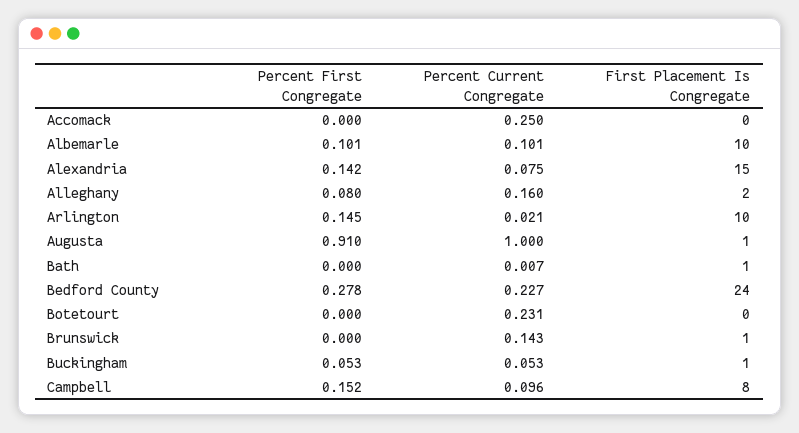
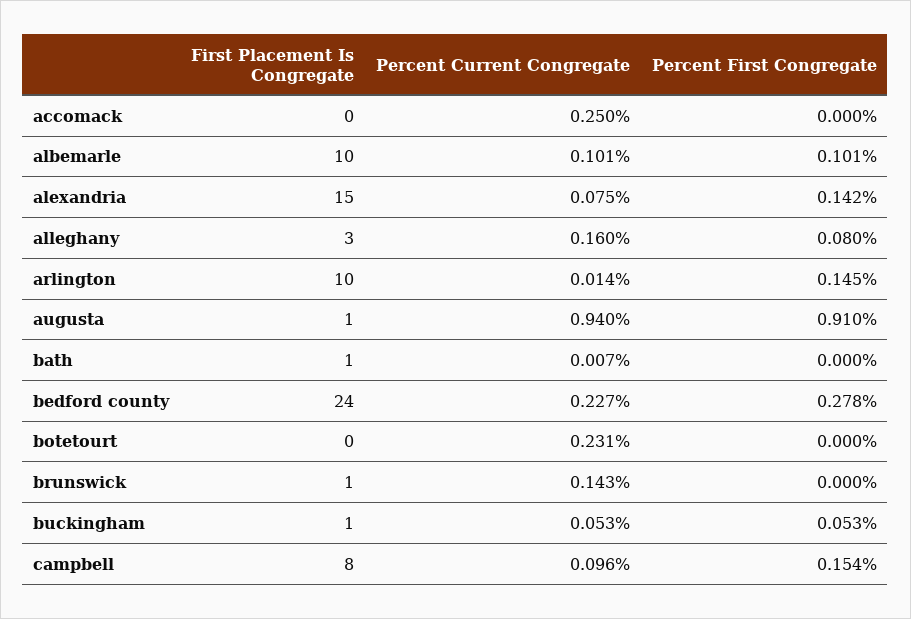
  {
    "Percent First Congregate": {
      "Accomack": 0,
      "Albemarle": 0.101,
      "Alexandria": 0.142,
      "Alleghany": 0.08,
      "Arlington": 0.145,
      "Augusta": 0.91,
      "Bath": 0,
      "Bedford County": 0.278,
      "Botetourt": 0,
      "Brunswick": 0,
      "Buckingham": 0.053,
-     "Campbell": 0.152
+     "Campbell": 0.154
    },
    "Percent Current Congregate": {
      "Accomack": 0.25,
      "Albemarle": 0.101,
      "Alexandria": 0.075,
      "Alleghany": 0.16,
-     "Arlington": 0.021,
+     "Arlington": 0.014,
-     "Augusta": 1,
+     "Augusta": 0.94,
      "Bath": 0.007,
      "Bedford County": 0.227,
      "Botetourt": 0.231,
      "Brunswick": 0.143,
      "Buckingham": 0.053,
      "Campbell": 0.096
    },
    "First Placement Is Congregate": {
      "Accomack": 0,
      "Albemarle": 10,
      "Alexandria": 15,
-     "Alleghany": 2,
+     "Alleghany": 3,
      "Arlington": 10,
      "Augusta": 1,
      "Bath": 1,
      "Bedford County": 24,
      "Botetourt": 0,
      "Brunswick": 1,
      "Buckingham": 1,
      "Campbell": 8
    }
  }

